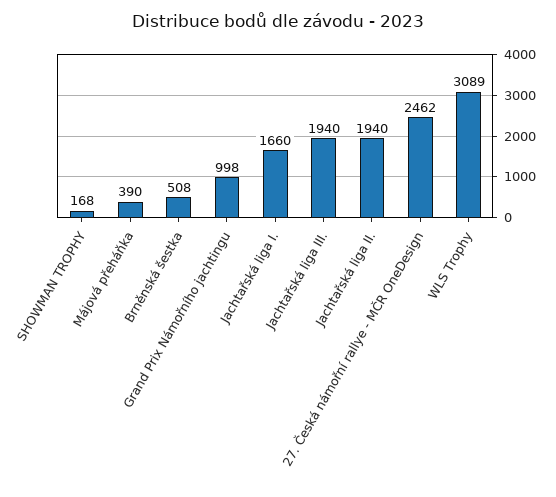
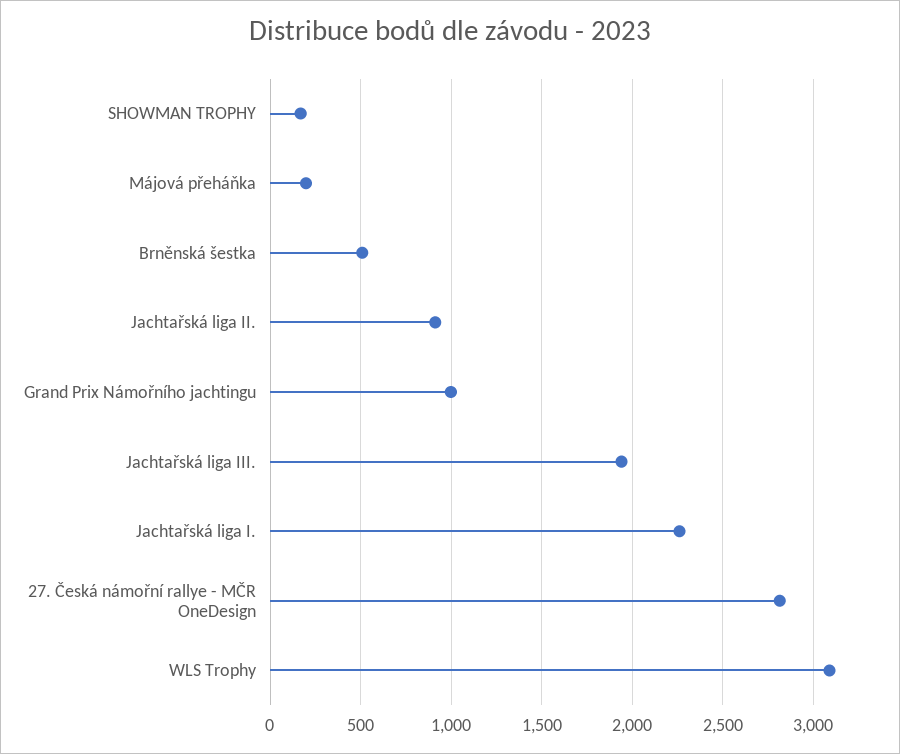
  {
    "SHOWMAN TROPHY": 168,
-   "Májová přeháňka": 390,
+   "Májová přeháňka": 200,
    "Brněnská šestka": 508,
    "Grand Prix Námořního jachtingu": 998,
-   "Jachtařská liga I.": 1660,
+   "Jachtařská liga I.": 2250,
    "Jachtařská liga III.": 1940,
-   "Jachtařská liga II.": 1940,
+   "Jachtařská liga II.": 900,
-   "27. Česká námořní rallye - MČR OneDesign": 2462,
+   "27. Česká námořní rallye - MČR OneDesign": 2800,
    "WLS Trophy": 3089
  }

